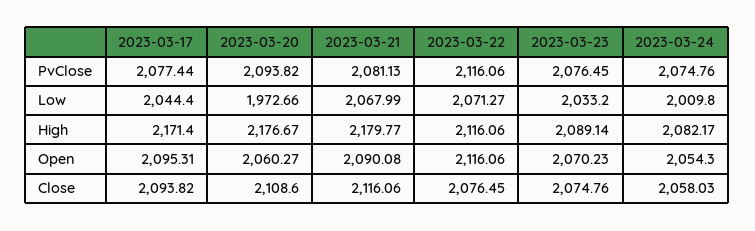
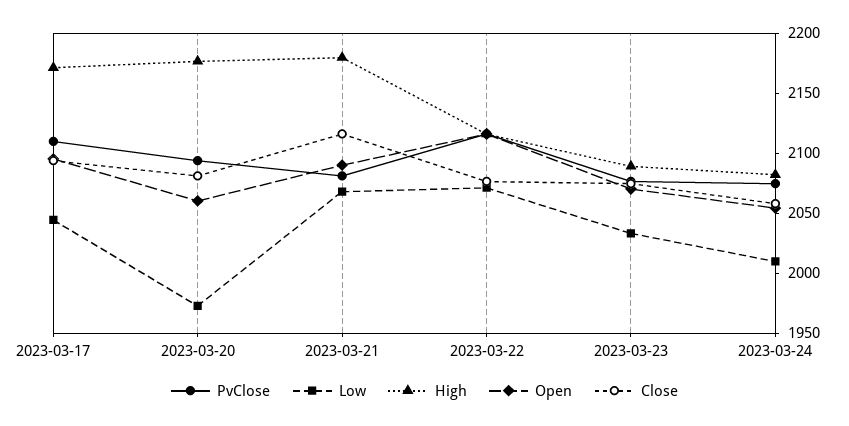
  {
    "PvClose": {
-     "2023-03-17": 2077.44,
+     "2023-03-17": 2110,
      "2023-03-20": 2093.82,
      "2023-03-21": 2081.13,
      "2023-03-22": 2116.06,
      "2023-03-23": 2076.45,
      "2023-03-24": 2074.76
    },
    "Low": {
      "2023-03-17": 2044.4,
      "2023-03-20": 1972.66,
      "2023-03-21": 2067.99,
      "2023-03-22": 2071.27,
      "2023-03-23": 2033.2,
      "2023-03-24": 2009.8
    },
    "High": {
      "2023-03-17": 2171.4,
      "2023-03-20": 2176.67,
      "2023-03-21": 2179.77,
      "2023-03-22": 2116.06,
      "2023-03-23": 2089.14,
      "2023-03-24": 2082.17
    },
    "Open": {
      "2023-03-17": 2095.31,
      "2023-03-20": 2060.27,
      "2023-03-21": 2090.08,
      "2023-03-22": 2116.06,
      "2023-03-23": 2070.23,
      "2023-03-24": 2054.3
    },
    "Close": {
      "2023-03-17": 2093.82,
-     "2023-03-20": 2108.6,
+     "2023-03-20": 2080,
      "2023-03-21": 2116.06,
      "2023-03-22": 2076.45,
      "2023-03-23": 2074.76,
      "2023-03-24": 2058.03
    }
  }

